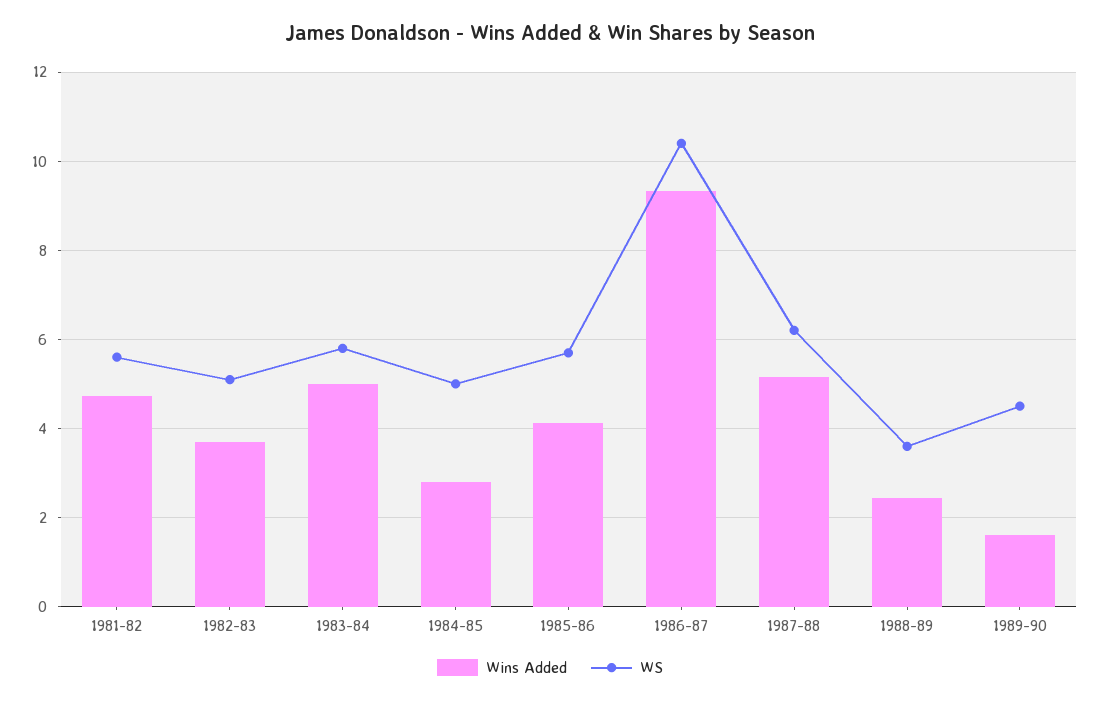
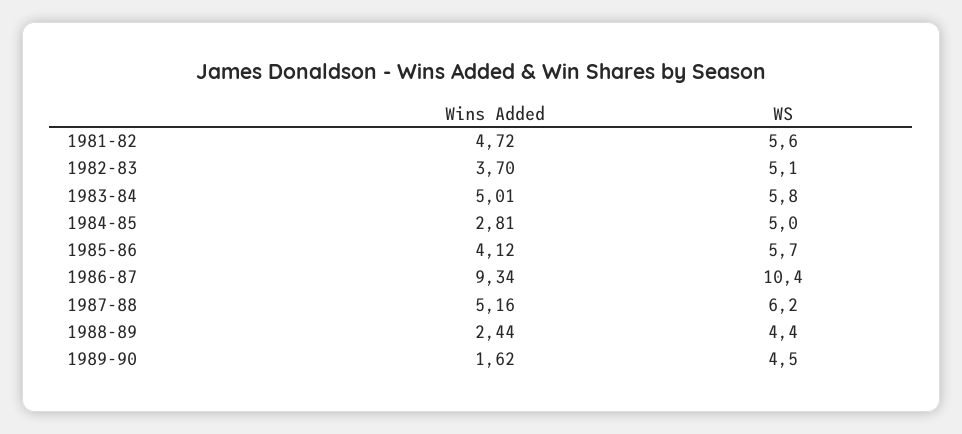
  {
    "Wins Added": {
      "1981-82": 4.72,
      "1982-83": 3.7,
      "1983-84": 5.01,
      "1984-85": 2.81,
      "1985-86": 4.12,
      "1986-87": 9.34,
      "1987-88": 5.16,
      "1988-89": 2.44,
      "1989-90": 1.62
    },
    "WS": {
      "1981-82": 5.6,
      "1982-83": 5.1,
      "1983-84": 5.8,
      "1984-85": 5,
      "1985-86": 5.7,
      "1986-87": 10.4,
      "1987-88": 6.2,
-     "1988-89": 3.6,
+     "1988-89": 4.4,
      "1989-90": 4.5
    }
  }

